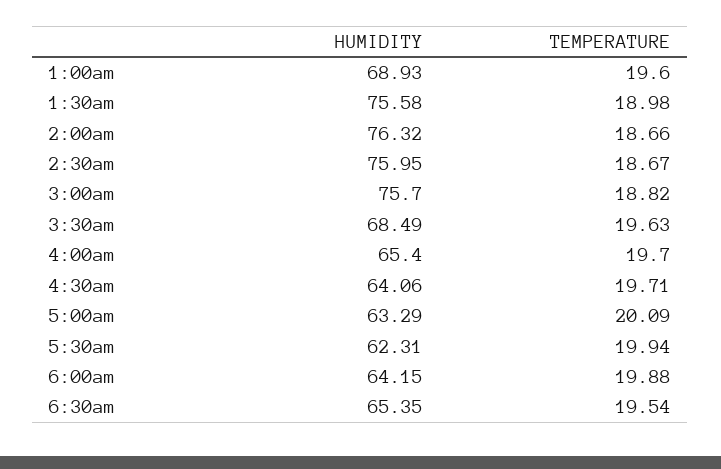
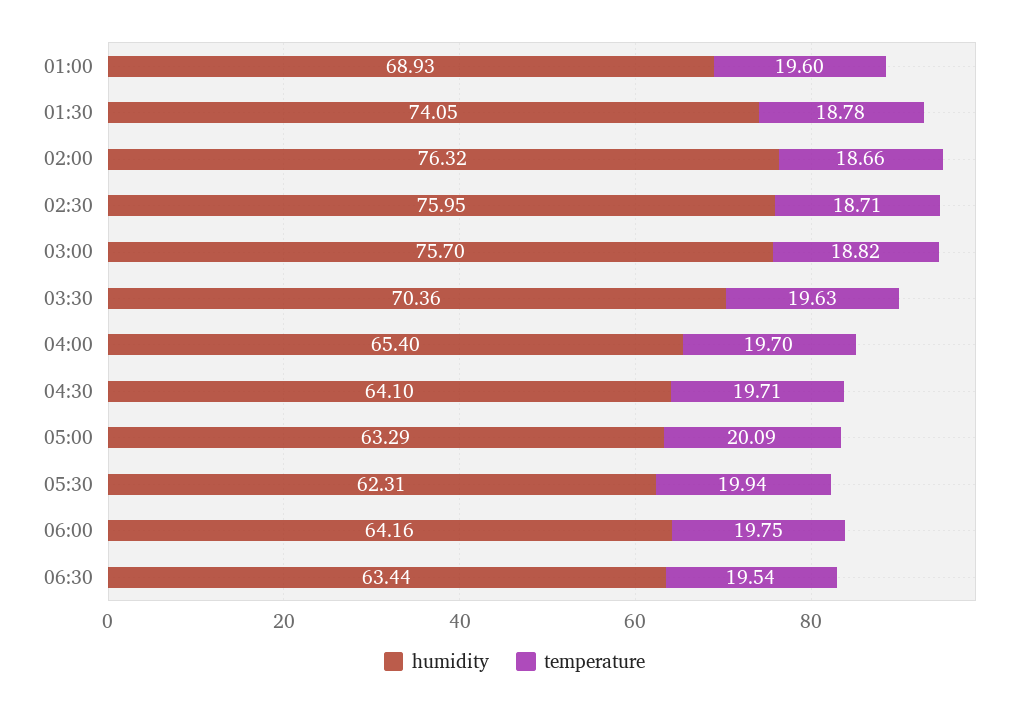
  {
    "HUMIDITY": {
      "1:00am": 68.93,
-     "1:30am": 75.58,
+     "1:30am": 74.05,
      "2:00am": 76.32,
      "2:30am": 75.95,
      "3:00am": 75.7,
-     "3:30am": 68.49,
+     "3:30am": 70.36,
      "4:00am": 65.4,
-     "4:30am": 64.06,
+     "4:30am": 64.1,
      "5:00am": 63.29,
      "5:30am": 62.31,
-     "6:00am": 64.15,
+     "6:00am": 64.16,
-     "6:30am": 65.35
+     "6:30am": 63.44
    },
    "TEMPERATURE": {
      "1:00am": 19.6,
-     "1:30am": 18.98,
+     "1:30am": 18.78,
      "2:00am": 18.66,
-     "2:30am": 18.67,
+     "2:30am": 18.71,
      "3:00am": 18.82,
      "3:30am": 19.63,
      "4:00am": 19.7,
      "4:30am": 19.71,
      "5:00am": 20.09,
      "5:30am": 19.94,
-     "6:00am": 19.88,
+     "6:00am": 19.75,
      "6:30am": 19.54
    }
  }

